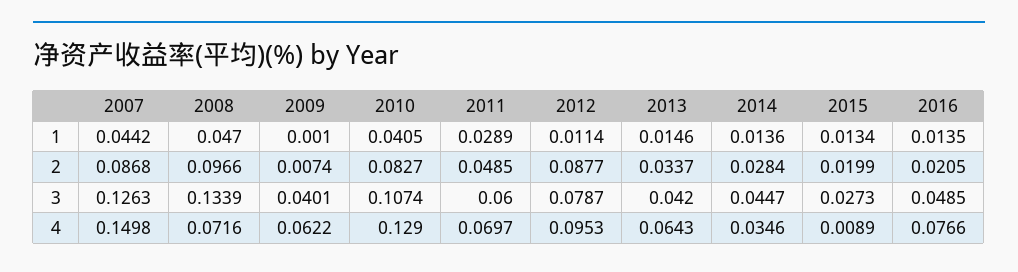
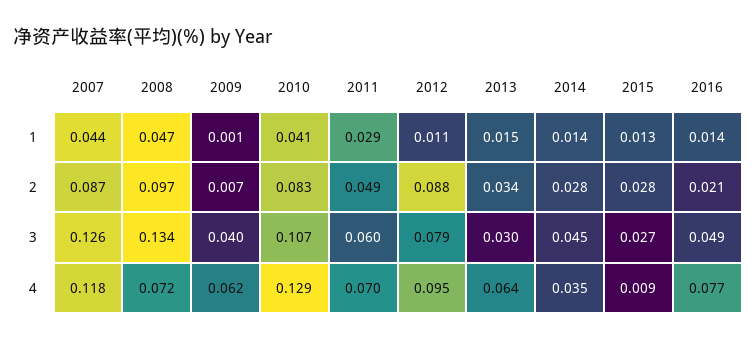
  {
    "2007": {
      "1": 0.0442,
      "2": 0.0868,
      "3": 0.1263,
-     "4": 0.1498
+     "4": 0.118
    },
    "2008": {
      "1": 0.047,
      "2": 0.0966,
      "3": 0.1339,
      "4": 0.0716
    },
    "2009": {
      "1": 0.001,
      "2": 0.0074,
      "3": 0.0401,
      "4": 0.0622
    },
    "2010": {
      "1": 0.0405,
      "2": 0.0827,
      "3": 0.1074,
      "4": 0.129
    },
    "2011": {
      "1": 0.0289,
      "2": 0.0485,
      "3": 0.06,
      "4": 0.0697
    },
    "2012": {
      "1": 0.0114,
      "2": 0.0877,
      "3": 0.0787,
      "4": 0.0953
    },
    "2013": {
      "1": 0.0146,
      "2": 0.0337,
-     "3": 0.042,
+     "3": 0.03,
      "4": 0.0643
    },
    "2014": {
      "1": 0.0136,
      "2": 0.0284,
      "3": 0.0447,
      "4": 0.0346
    },
    "2015": {
      "1": 0.0134,
-     "2": 0.0199,
+     "2": 0.028,
      "3": 0.0273,
      "4": 0.0089
    },
    "2016": {
      "1": 0.0135,
      "2": 0.0205,
      "3": 0.0485,
      "4": 0.0766
    }
  }

